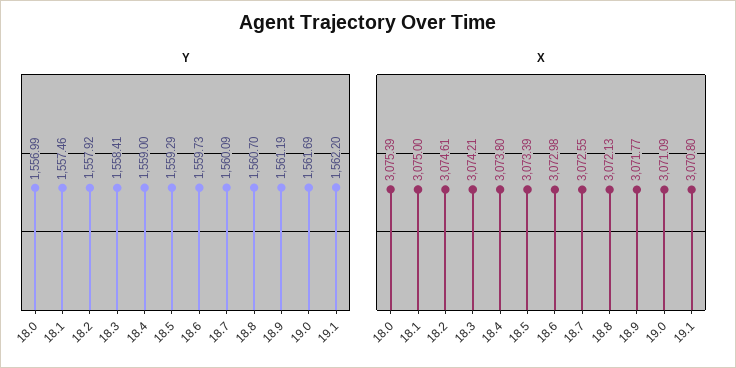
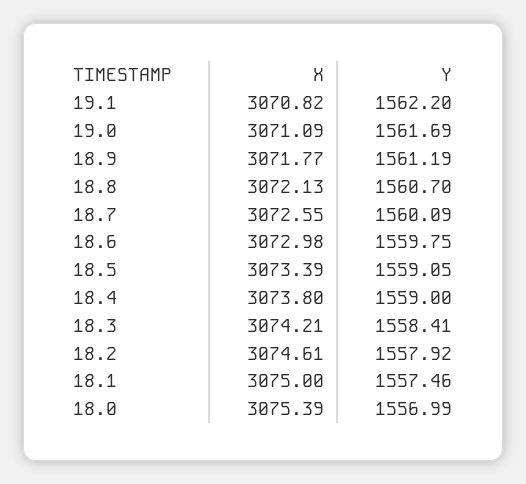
  {
    "Y": {
      "18.0": 1556.99,
      "18.1": 1557.46,
      "18.2": 1557.92,
      "18.3": 1558.41,
      "18.4": 1559,
-     "18.5": 1559.29,
+     "18.5": 1559.05,
-     "18.6": 1559.73,
+     "18.6": 1559.75,
      "18.7": 1560.09,
      "18.8": 1560.7,
      "18.9": 1561.19,
      "19.0": 1561.69,
      "19.1": 1562.2
    },
    "X": {
      "18.0": 3075.39,
      "18.1": 3075,
      "18.2": 3074.61,
      "18.3": 3074.21,
      "18.4": 3073.8,
      "18.5": 3073.39,
      "18.6": 3072.98,
      "18.7": 3072.55,
      "18.8": 3072.13,
      "18.9": 3071.77,
      "19.0": 3071.09,
-     "19.1": 3070.8
+     "19.1": 3070.82
    }
  }

